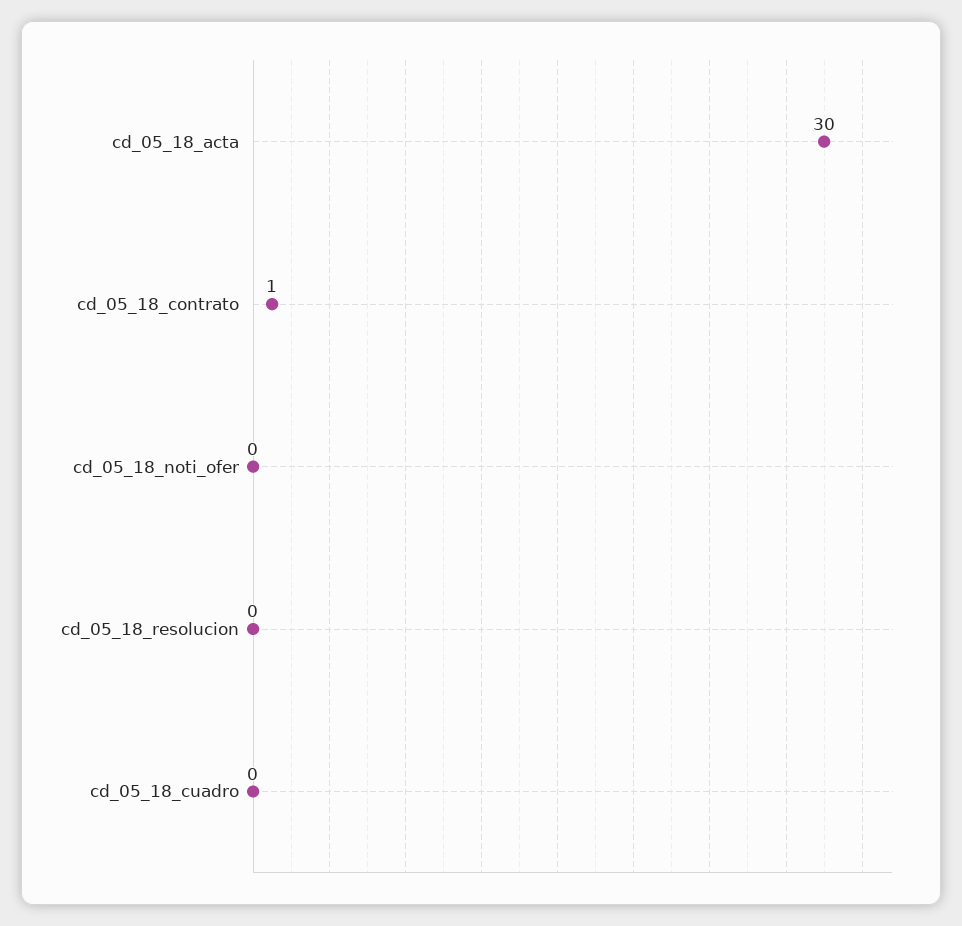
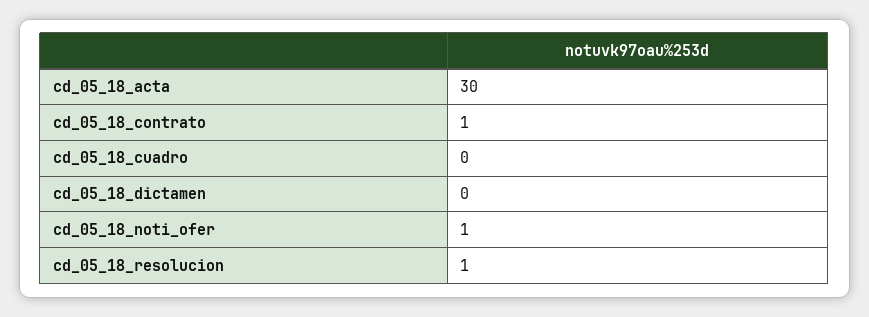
  {
    "cd_05_18_acta": 30,
    "cd_05_18_contrato": 1,
-   "cd_05_18_noti_ofer": 0,
+   "cd_05_18_noti_ofer": 1,
-   "cd_05_18_resolucion": 0,
+   "cd_05_18_resolucion": 1,
-   "cd_05_18_cuadro": 0
+   "cd_05_18_cuadro": 0,
+   "cd_05_18_dictamen": 0
  }

